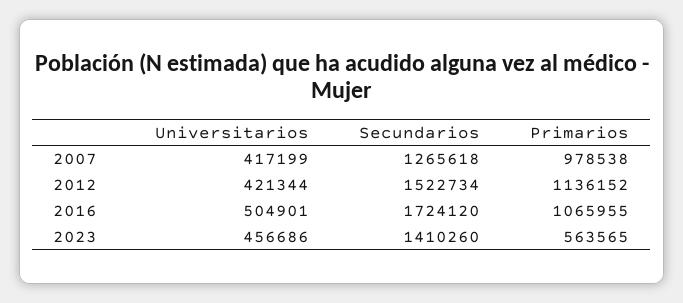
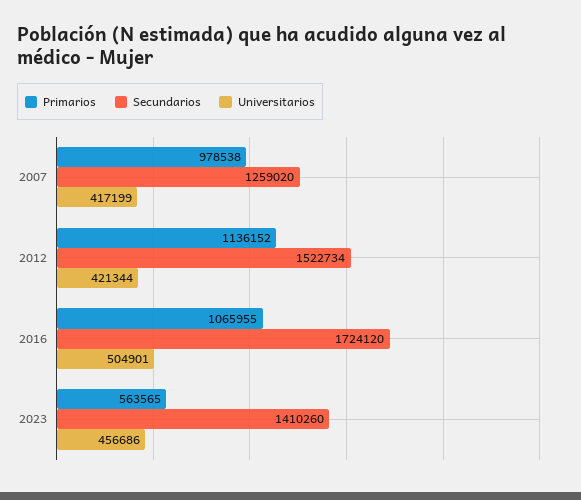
  {
    "Universitarios": {
      "2007": 417199,
      "2012": 421344,
      "2016": 504901,
      "2023": 456686
    },
    "Secundarios": {
-     "2007": 1265618,
+     "2007": 1259020,
      "2012": 1522734,
      "2016": 1724120,
      "2023": 1410260
    },
    "Primarios": {
      "2007": 978538,
      "2012": 1136152,
      "2016": 1065955,
      "2023": 563565
    }
  }

